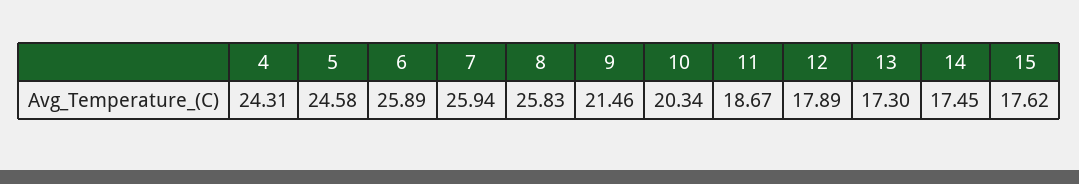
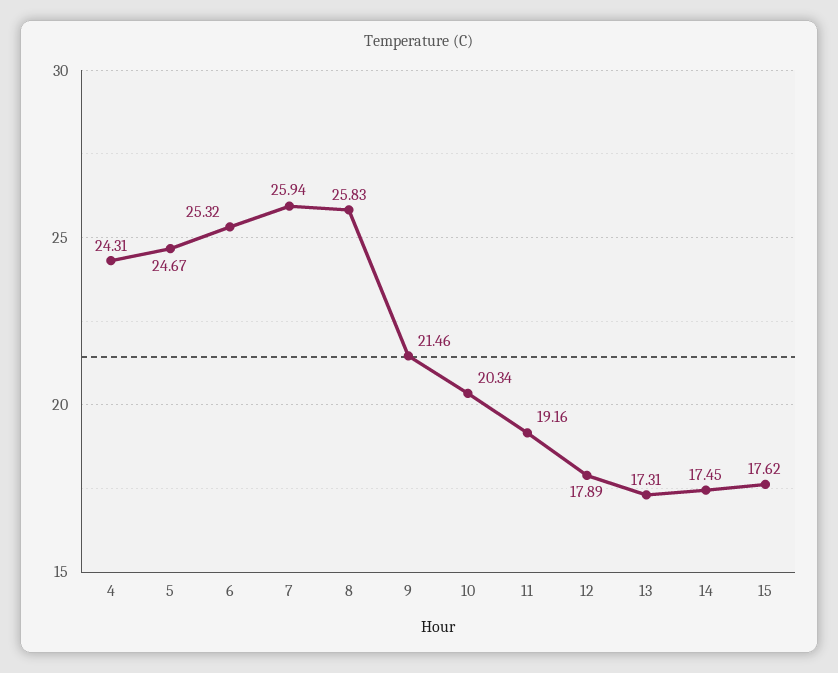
  {
    "4": 24.31,
-   "5": 24.58,
+   "5": 24.67,
-   "6": 25.89,
+   "6": 25.32,
    "7": 25.94,
    "8": 25.83,
    "9": 21.46,
    "10": 20.34,
-   "11": 18.67,
+   "11": 19.16,
    "12": 17.89,
-   "13": 17.3,
+   "13": 17.31,
    "14": 17.45,
    "15": 17.62
  }

